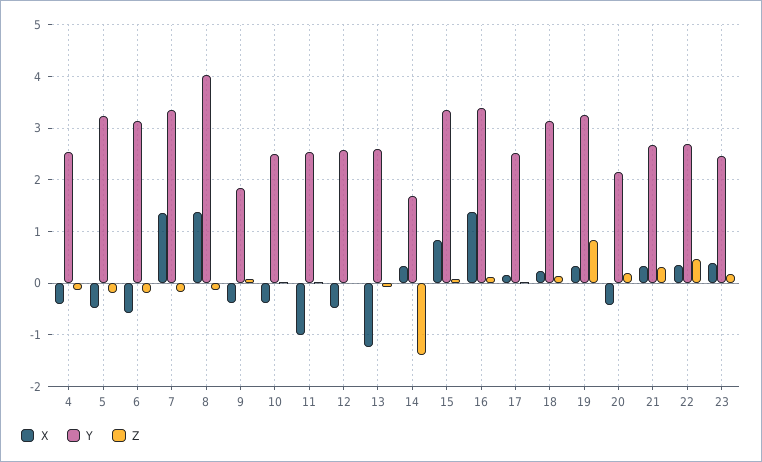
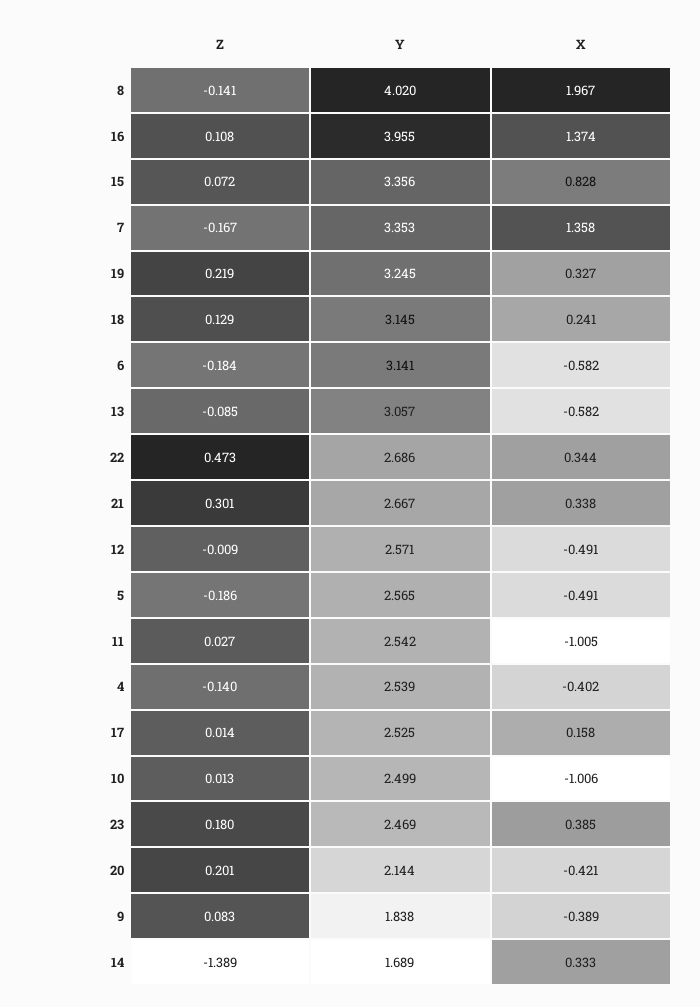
  {
    "X": {
      "4": -0.402,
      "5": -0.491,
      "6": -0.582,
      "7": 1.358,
-     "8": 1.4,
+     "8": 1.967,
      "9": -0.389,
-     "10": -0.4,
+     "10": -1.006,
      "11": -1.005,
      "12": -0.491,
-     "13": -1.2,
+     "13": -0.582,
      "14": 0.333,
      "15": 0.828,
      "16": 1.374,
      "17": 0.158,
      "18": 0.241,
      "19": 0.327,
      "20": -0.421,
      "21": 0.338,
      "22": 0.344,
      "23": 0.385
    },
    "Y": {
      "4": 2.539,
-     "5": 3.2,
+     "5": 2.565,
      "6": 3.141,
      "7": 3.353,
      "8": 4.02,
      "9": 1.838,
      "10": 2.499,
      "11": 2.542,
      "12": 2.571,
-     "13": 2.6,
+     "13": 3.057,
      "14": 1.689,
      "15": 3.356,
-     "16": 3.4,
+     "16": 3.955,
      "17": 2.525,
      "18": 3.145,
      "19": 3.245,
      "20": 2.144,
      "21": 2.667,
      "22": 2.686,
      "23": 2.469
    },
    "Z": {
      "4": -0.14,
      "5": -0.186,
      "6": -0.184,
      "7": -0.167,
      "8": -0.141,
      "9": 0.083,
      "10": 0.013,
      "11": 0.027,
      "12": -0.009,
      "13": -0.085,
      "14": -1.389,
      "15": 0.072,
      "16": 0.108,
      "17": 0.014,
      "18": 0.129,
-     "19": 0.8,
+     "19": 0.219,
      "20": 0.201,
      "21": 0.301,
      "22": 0.473,
      "23": 0.18
    }
  }

